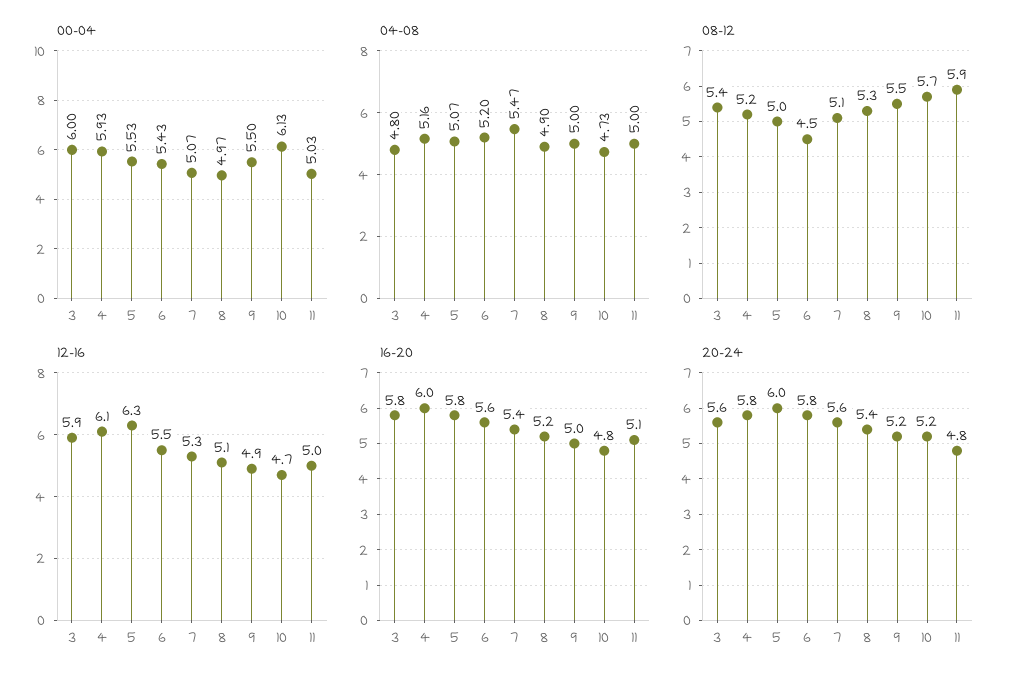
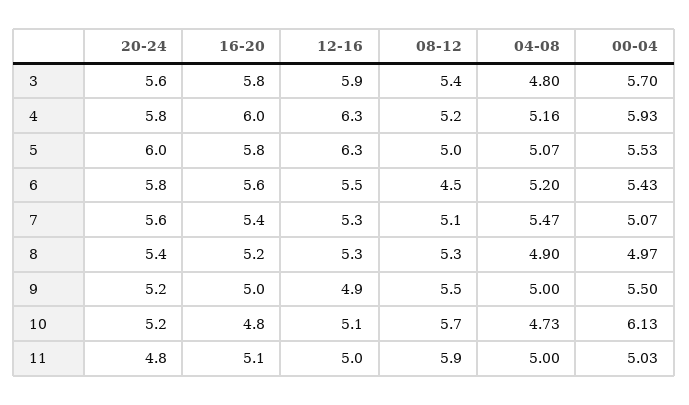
  {
    "00-04": {
-     "3": 6,
+     "3": 5.7,
      "4": 5.93,
      "5": 5.53,
      "6": 5.43,
      "7": 5.07,
      "8": 4.97,
      "9": 5.5,
      "10": 6.13,
      "11": 5.03
    },
    "04-08": {
      "3": 4.8,
      "4": 5.16,
      "5": 5.07,
      "6": 5.2,
      "7": 5.47,
      "8": 4.9,
      "9": 5,
      "10": 4.73,
      "11": 5
    },
    "08-12": {
      "3": 5.4,
      "4": 5.2,
      "5": 5,
      "6": 4.5,
      "7": 5.1,
      "8": 5.3,
      "9": 5.5,
      "10": 5.7,
      "11": 5.9
    },
    "12-16": {
      "3": 5.9,
-     "4": 6.1,
+     "4": 6.3,
      "5": 6.3,
      "6": 5.5,
      "7": 5.3,
-     "8": 5.1,
+     "8": 5.3,
      "9": 4.9,
-     "10": 4.7,
+     "10": 5.1,
      "11": 5
    },
    "16-20": {
      "3": 5.8,
      "4": 6,
      "5": 5.8,
      "6": 5.6,
      "7": 5.4,
      "8": 5.2,
      "9": 5,
      "10": 4.8,
      "11": 5.1
    },
    "20-24": {
      "3": 5.6,
      "4": 5.8,
      "5": 6,
      "6": 5.8,
      "7": 5.6,
      "8": 5.4,
      "9": 5.2,
      "10": 5.2,
      "11": 4.8
    }
  }

